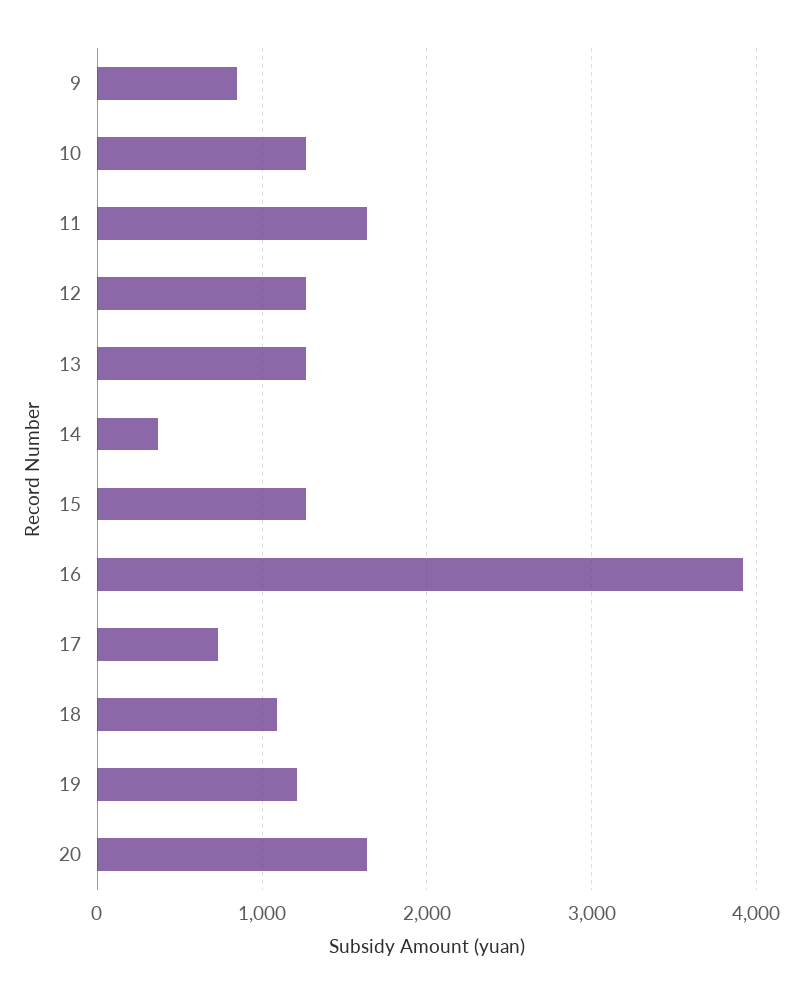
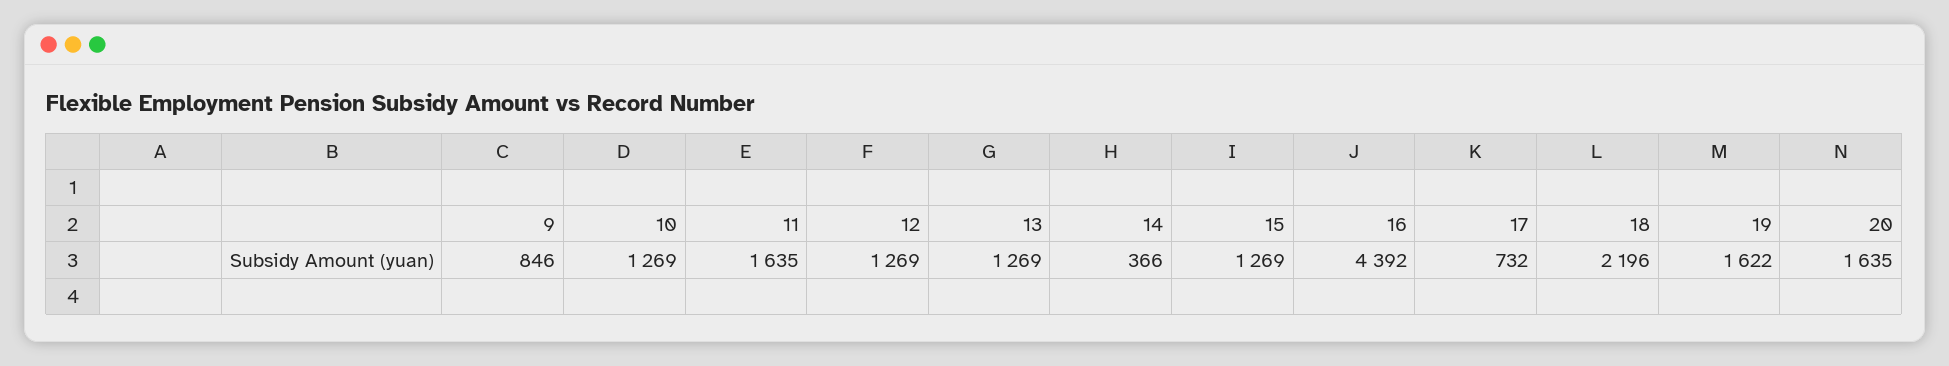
  {
    "9": 846,
    "10": 1269,
    "11": 1635,
    "12": 1269,
    "13": 1269,
    "14": 366,
    "15": 1269,
-   "16": 3900,
+   "16": 4392,
    "17": 732,
-   "18": 1100,
+   "18": 2196,
-   "19": 1200,
+   "19": 1622,
    "20": 1635
  }

